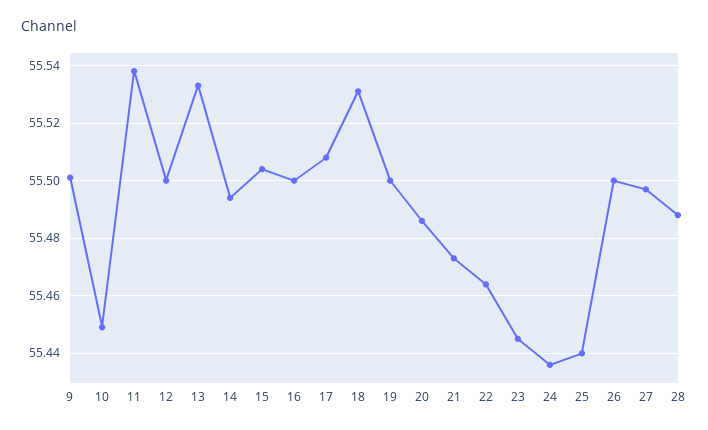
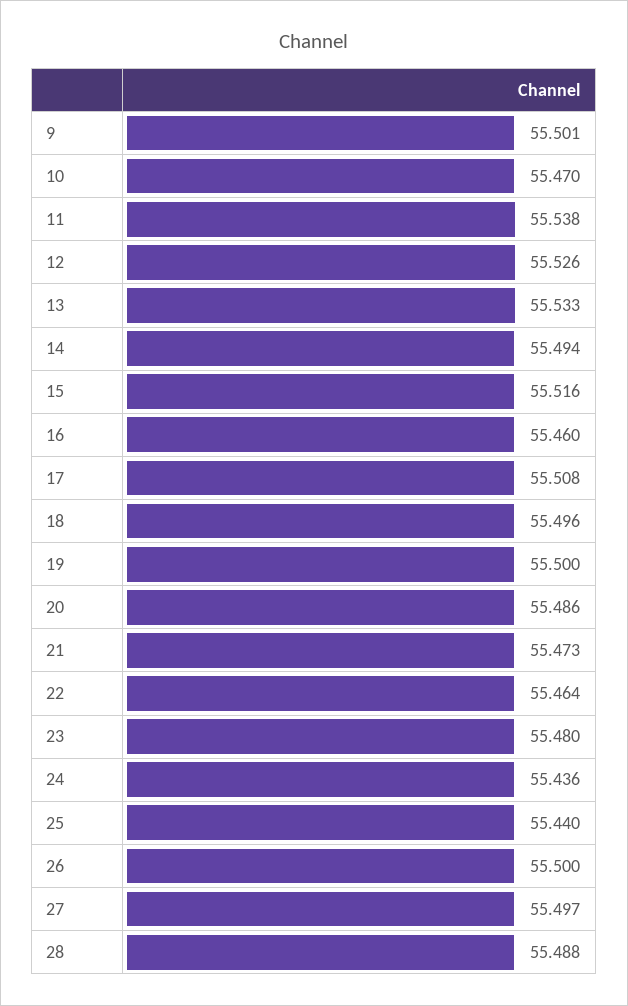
  {
    "9": 55.501,
-   "10": 55.45,
+   "10": 55.47,
    "11": 55.538,
-   "12": 55.5,
+   "12": 55.526,
    "13": 55.533,
    "14": 55.494,
-   "15": 55.505,
+   "15": 55.516,
-   "16": 55.5,
+   "16": 55.46,
    "17": 55.508,
-   "18": 55.53,
+   "18": 55.496,
    "19": 55.5,
    "20": 55.486,
    "21": 55.473,
    "22": 55.464,
-   "23": 55.445,
+   "23": 55.48,
    "24": 55.436,
    "25": 55.44,
    "26": 55.5,
    "27": 55.497,
    "28": 55.488
  }

